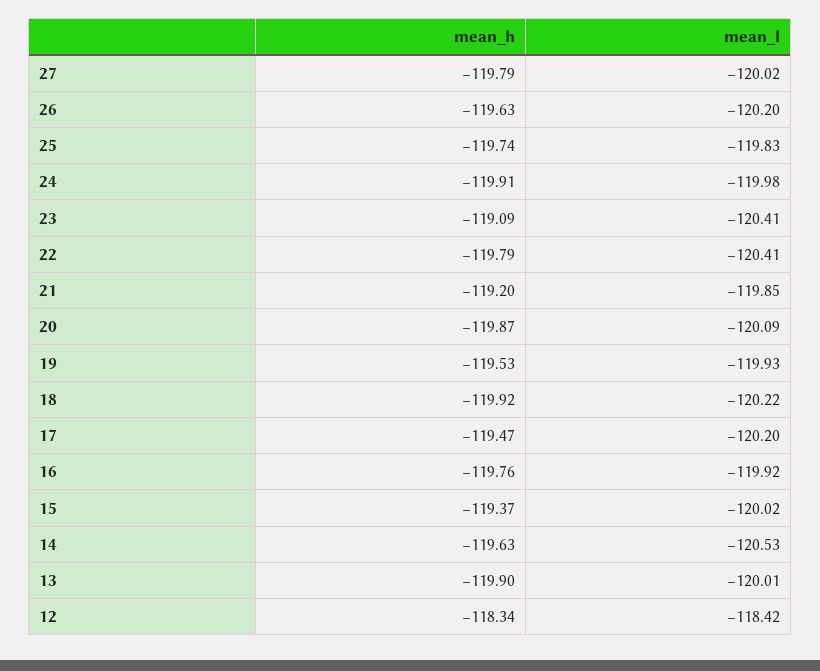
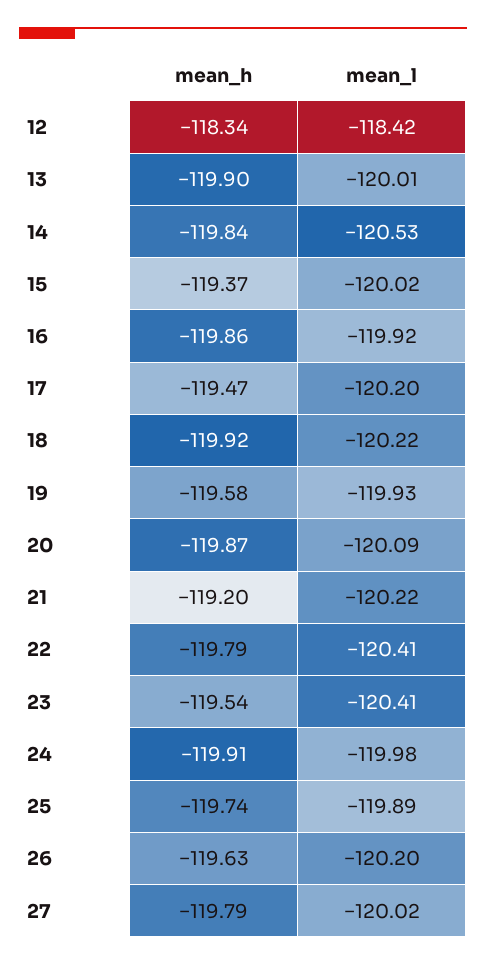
  {
    "mean_h": {
      "27": -119.79,
      "26": -119.63,
      "25": -119.74,
      "24": -119.91,
-     "23": -119.09,
+     "23": -119.54,
      "22": -119.79,
      "21": -119.2,
      "20": -119.87,
-     "19": -119.53,
+     "19": -119.58,
      "18": -119.92,
      "17": -119.47,
-     "16": -119.76,
+     "16": -119.86,
      "15": -119.37,
-     "14": -119.63,
+     "14": -119.84,
      "13": -119.9,
      "12": -118.34
    },
    "mean_l": {
      "27": -120.02,
      "26": -120.2,
-     "25": -119.83,
+     "25": -119.89,
      "24": -119.98,
      "23": -120.41,
      "22": -120.41,
-     "21": -119.85,
+     "21": -120.22,
      "20": -120.09,
      "19": -119.93,
      "18": -120.22,
      "17": -120.2,
      "16": -119.92,
      "15": -120.02,
      "14": -120.53,
      "13": -120.01,
      "12": -118.42
    }
  }

